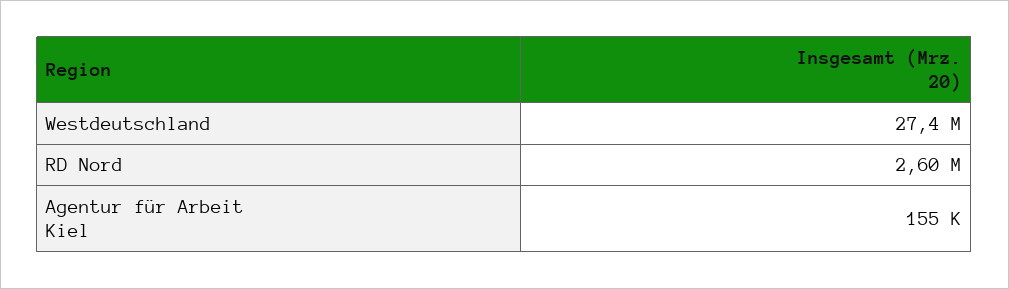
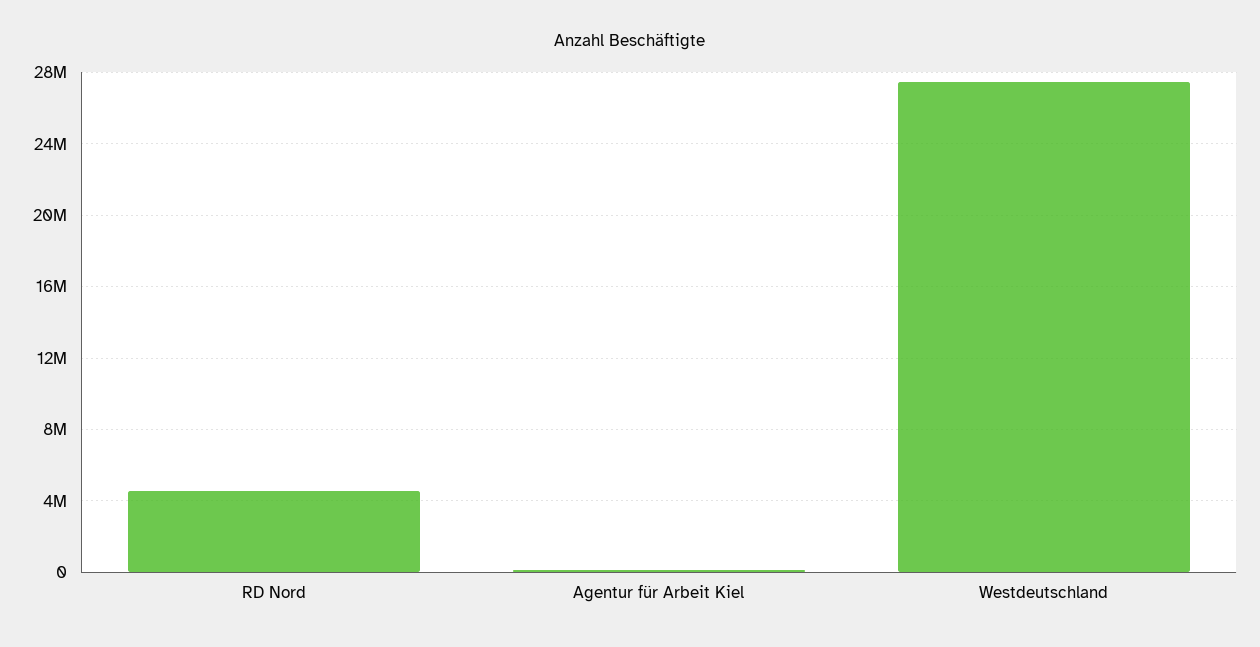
  {
    "Westdeutschland": 27400000,
-   "RD Nord": 2600000,
+   "RD Nord": 4500000,
    "Agentur für Arbeit Kiel": 155000
  }

